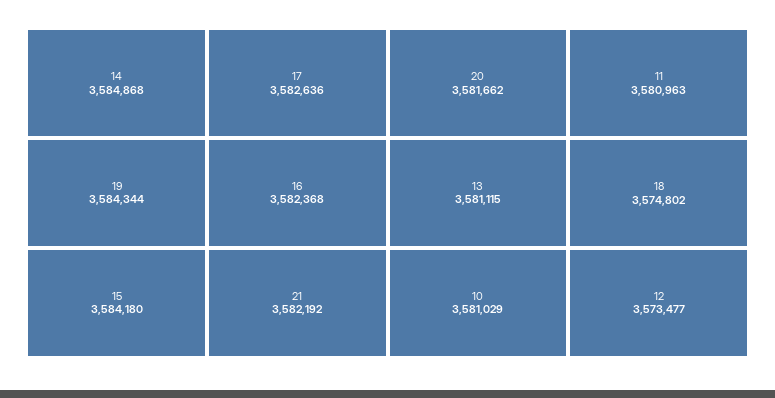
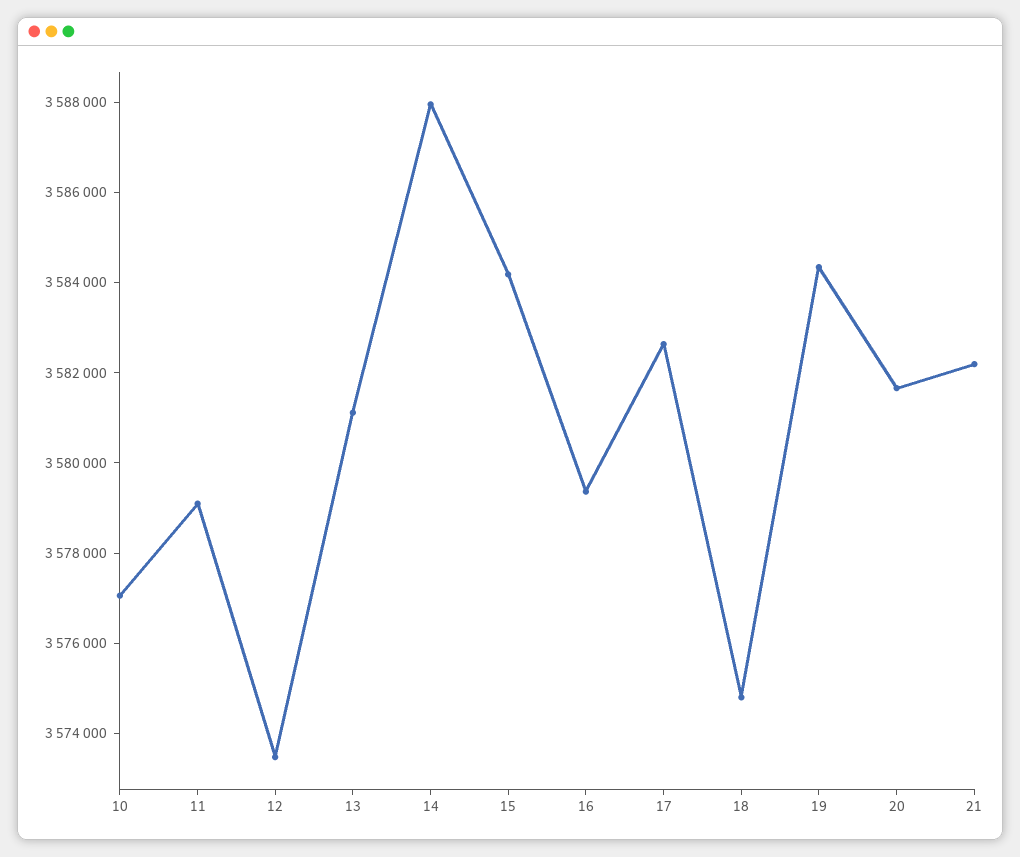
  {
-   "14": 3584868,
+   "14": 3588000,
    "19": 3584344,
    "15": 3584180,
    "17": 3582636,
-   "16": 3582368,
+   "16": 3579500,
    "21": 3582192,
    "20": 3581662,
    "13": 3581115,
-   "10": 3581029,
+   "10": 3577000,
-   "11": 3580963,
+   "11": 3579000,
    "18": 3574802,
    "12": 3573477
  }

